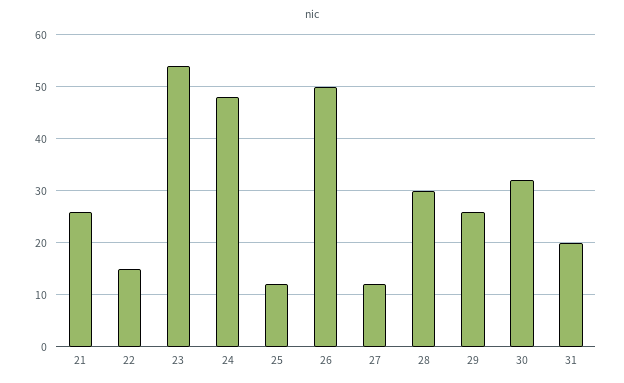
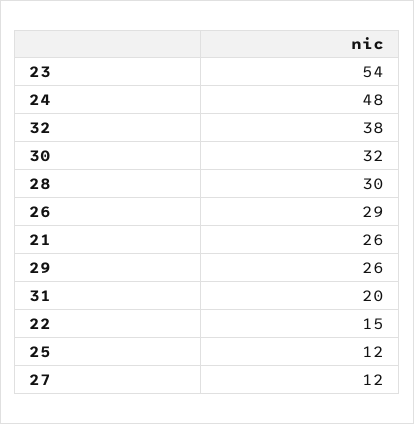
  {
    "21": 26,
    "22": 15,
    "23": 54,
    "24": 48,
    "25": 12,
-   "26": 50,
+   "26": 29,
    "27": 12,
    "28": 30,
    "29": 26,
    "30": 32,
-   "31": 20
+   "31": 20,
+   "32": 38
  }

